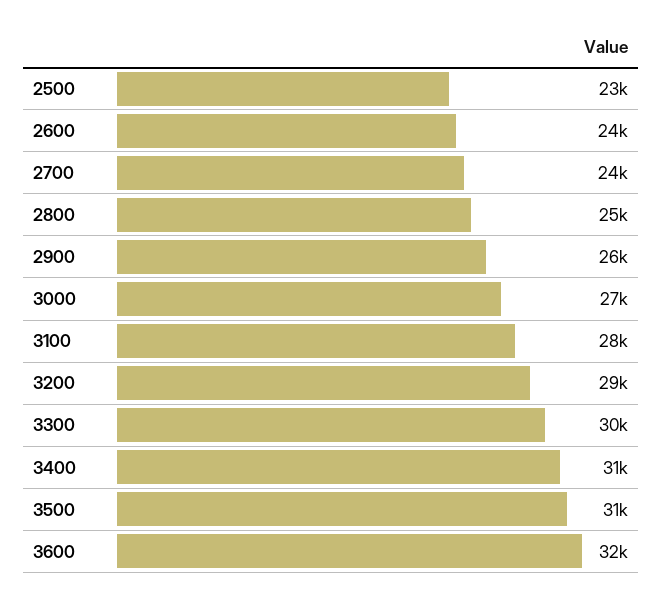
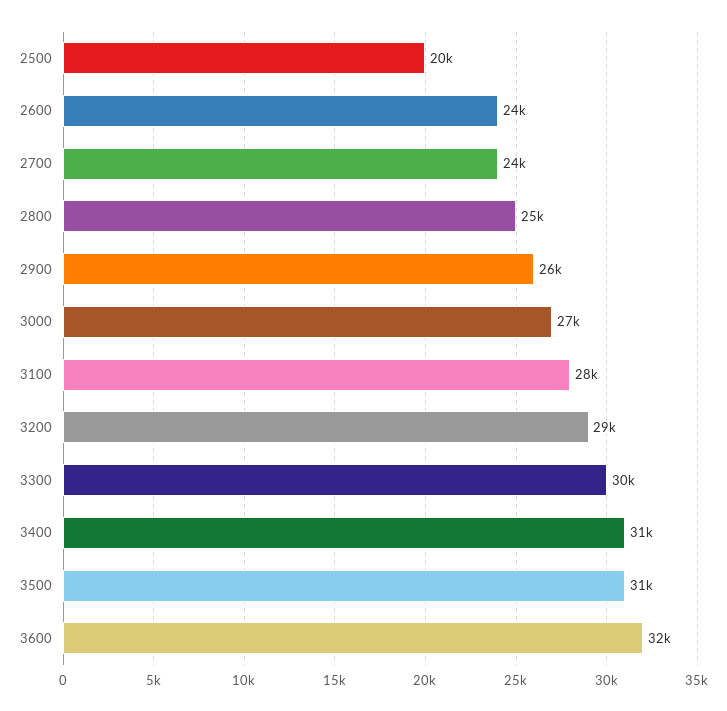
  {
-   "2500": 23000,
+   "2500": 20000,
    "2600": 24000,
    "2700": 24000,
    "2800": 25000,
    "2900": 26000,
    "3000": 27000,
    "3100": 28000,
    "3200": 29000,
    "3300": 30000,
    "3400": 31000,
    "3500": 31000,
    "3600": 32000
  }

